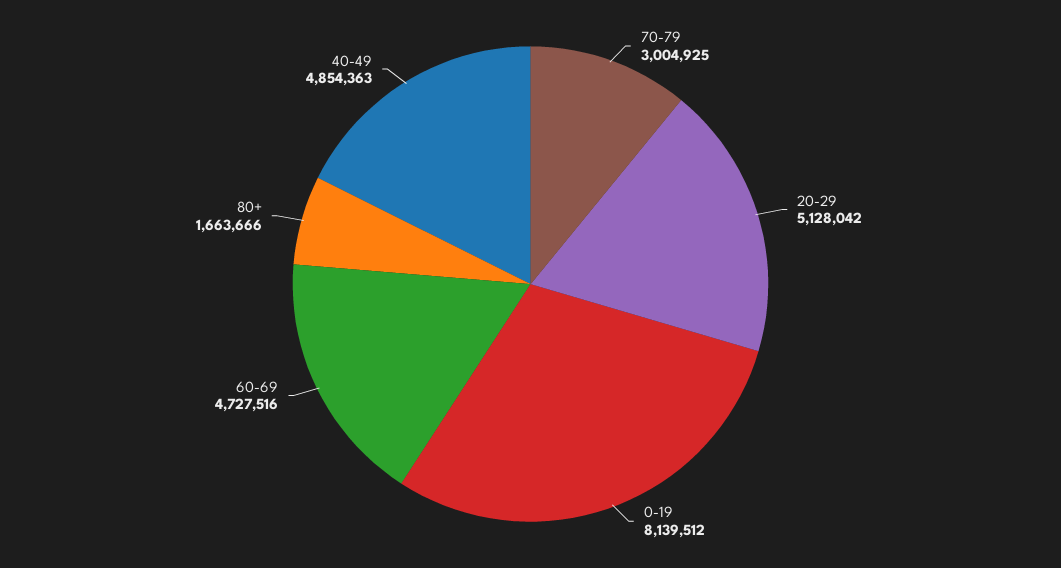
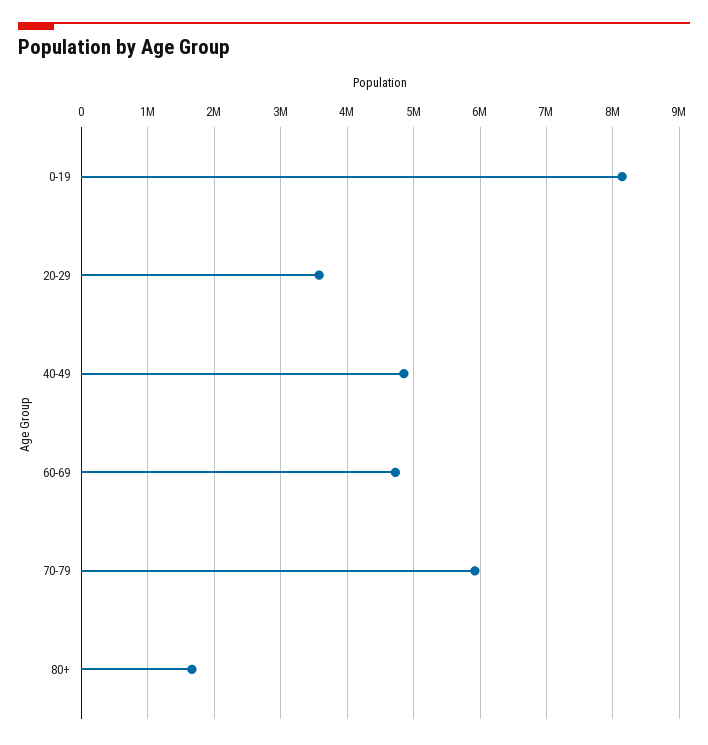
  {
-   "70-79": 3004925,
+   "70-79": 5900000,
-   "20-29": 5128042,
+   "20-29": 3600000,
    "0-19": 8139512,
    "60-69": 4727516,
    "80+": 1663666,
    "40-49": 4854363
  }

